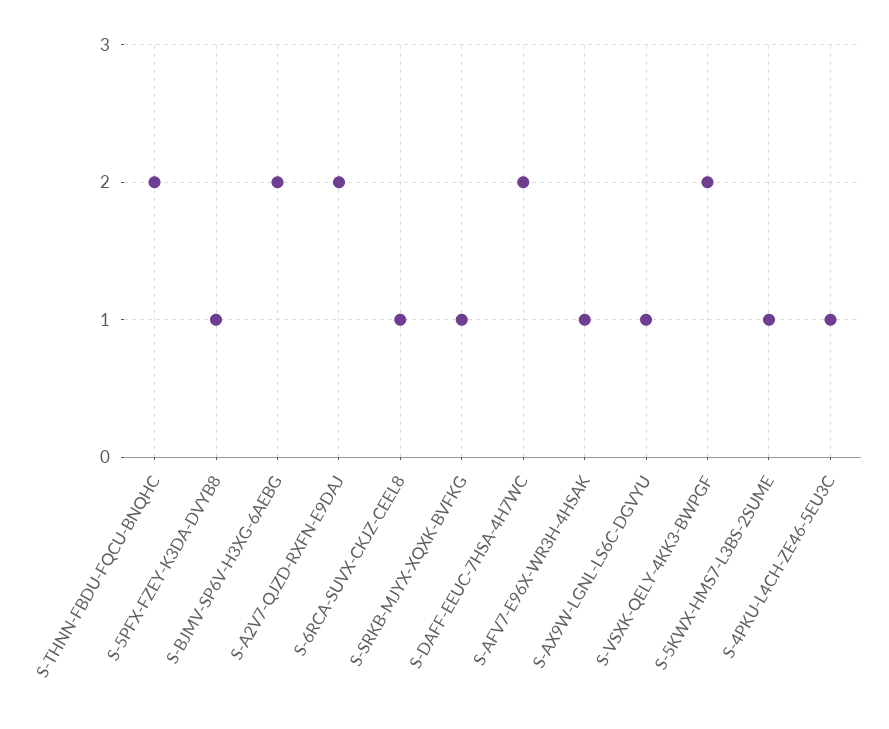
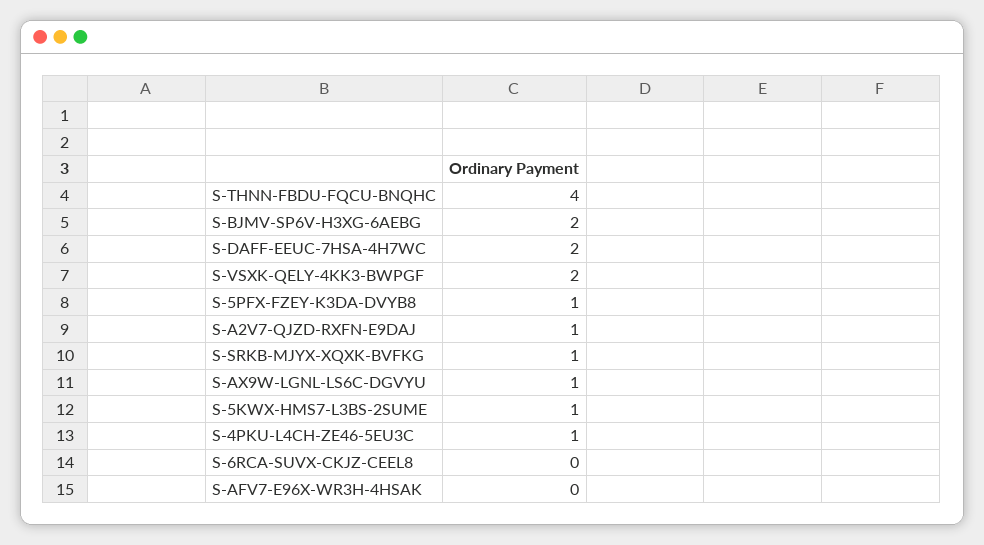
  {
-   "S-THNN-FBDU-FQCU-BNQHC": 2,
+   "S-THNN-FBDU-FQCU-BNQHC": 4,
    "S-5PFX-FZEY-K3DA-DVYB8": 1,
    "S-BJMV-SP6V-H3XG-6AEBG": 2,
-   "S-A2V7-QJZD-RXFN-E9DAJ": 2,
+   "S-A2V7-QJZD-RXFN-E9DAJ": 1,
-   "S-6RCA-SUVX-CKJZ-CEEL8": 1,
+   "S-6RCA-SUVX-CKJZ-CEEL8": 0,
    "S-SRKB-MJYX-XQXK-BVFKG": 1,
    "S-DAFF-EEUC-7HSA-4H7WC": 2,
-   "S-AFV7-E96X-WR3H-4HSAK": 1,
+   "S-AFV7-E96X-WR3H-4HSAK": 0,
    "S-AX9W-LGNL-LS6C-DGVYU": 1,
    "S-VSXK-QELY-4KK3-BWPGF": 2,
    "S-5KWX-HMS7-L3BS-2SUME": 1,
    "S-4PKU-L4CH-ZE46-5EU3C": 1
  }

